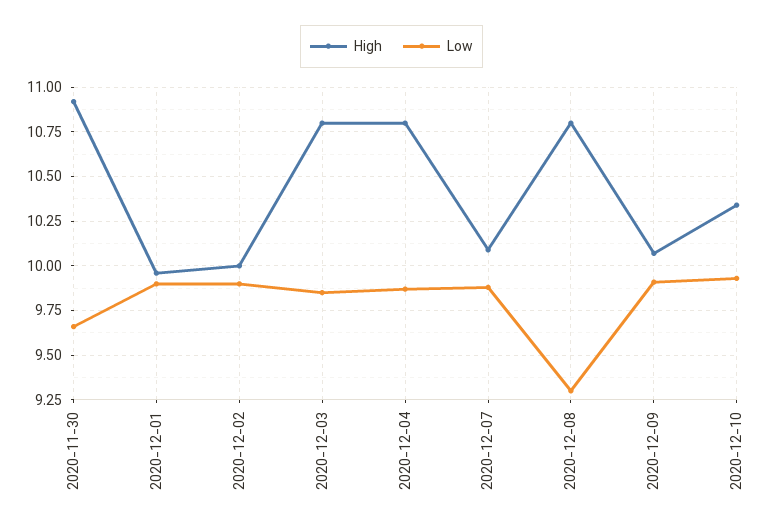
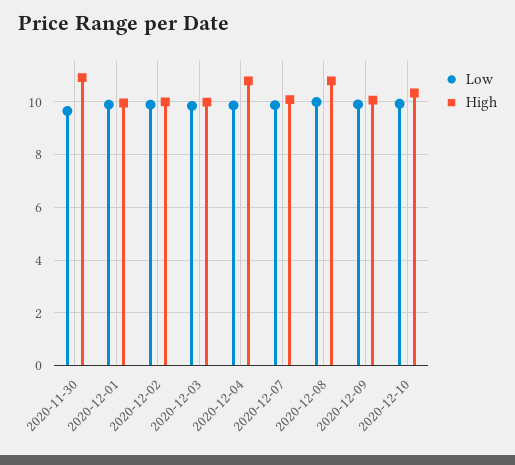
  {
    "High": {
      "2020-11-30": 10.9,
      "2020-12-01": 9.95,
      "2020-12-02": 10,
-     "2020-12-03": 10.8,
+     "2020-12-03": 10,
      "2020-12-04": 10.8,
      "2020-12-07": 10.1,
      "2020-12-08": 10.8,
      "2020-12-09": 10.05,
      "2020-12-10": 10.35
    },
    "Low": {
      "2020-11-30": 9.65,
      "2020-12-01": 9.9,
      "2020-12-02": 9.9,
      "2020-12-03": 9.85,
      "2020-12-04": 9.85,
      "2020-12-07": 9.9,
-     "2020-12-08": 9.3,
+     "2020-12-08": 10,
      "2020-12-09": 9.9,
      "2020-12-10": 9.95
    }
  }

